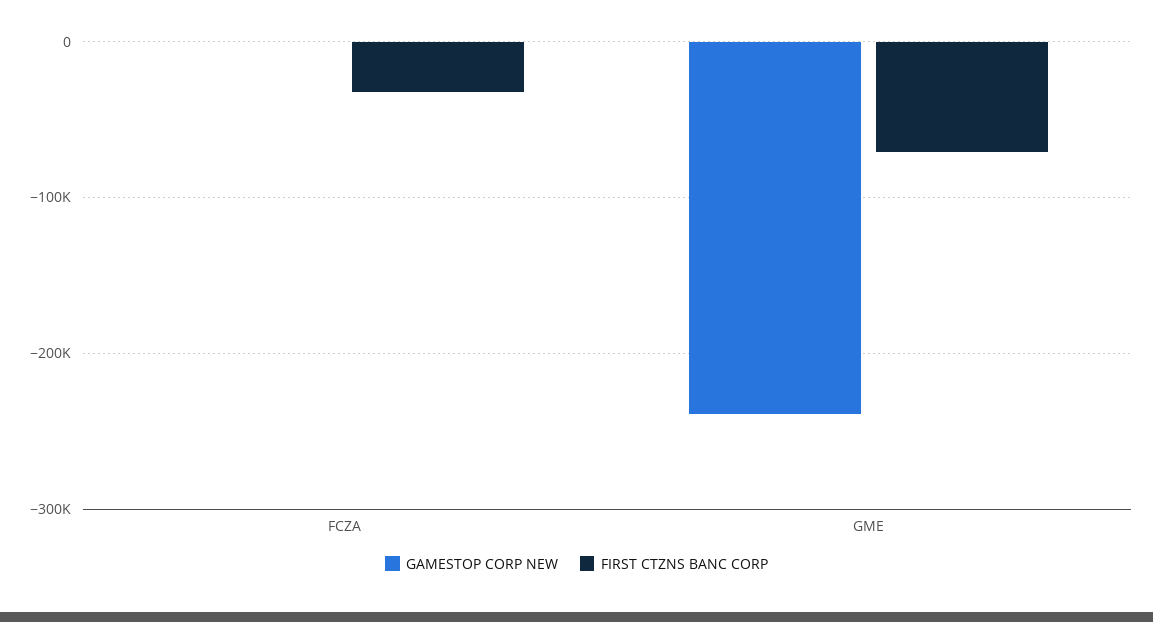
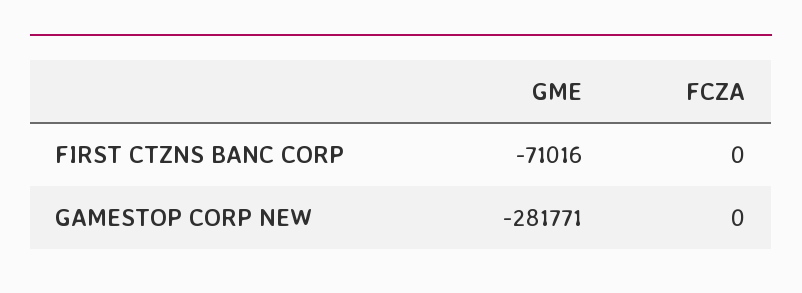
  {
    "GAMESTOP CORP NEW": {
      "FCZA": 0,
-     "GME": -240000
+     "GME": -281771
    },
    "FIRST CTZNS BANC CORP": {
-     "FCZA": -30000,
+     "FCZA": 0,
      "GME": -71016
    }
  }

